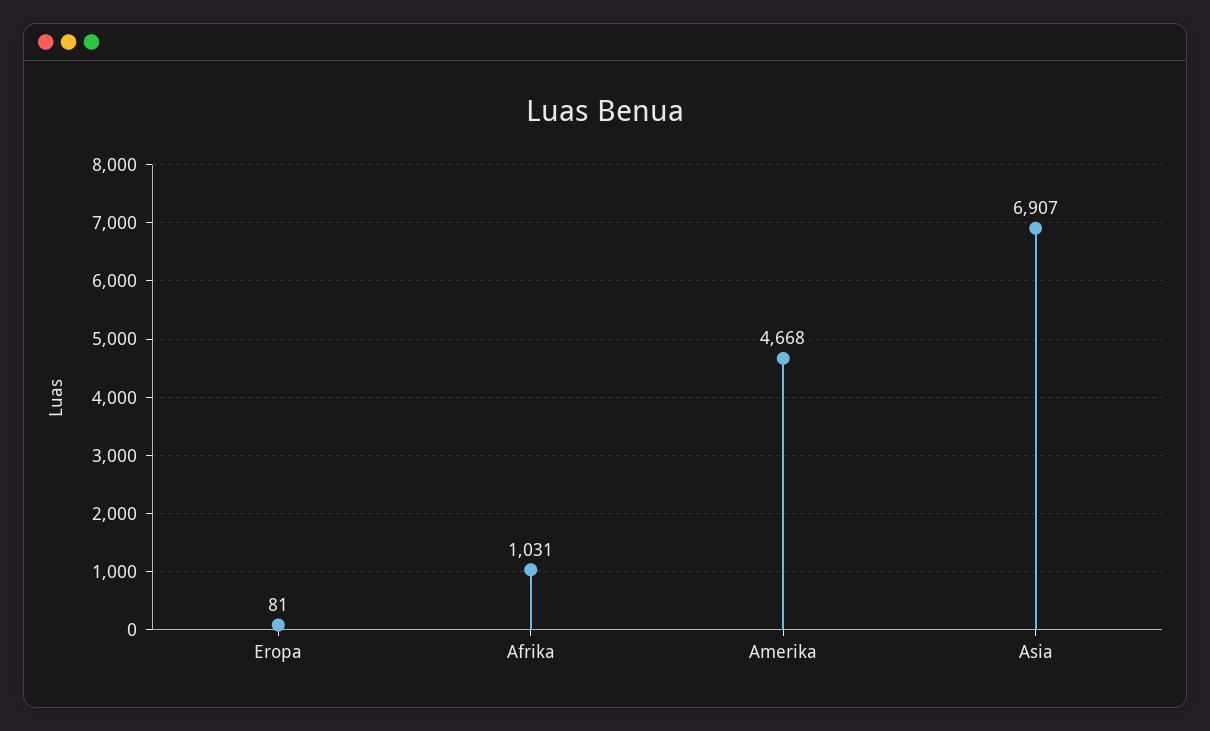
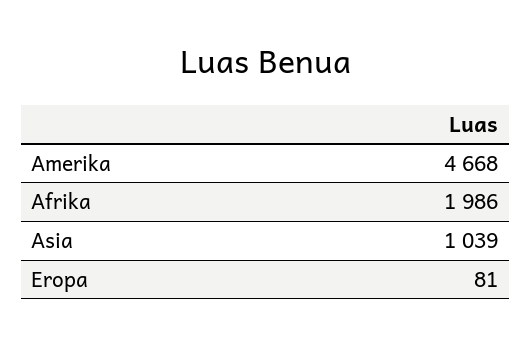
  {
    "Eropa": 81,
-   "Afrika": 1031,
+   "Afrika": 1986,
    "Amerika": 4668,
-   "Asia": 6907
+   "Asia": 1039
  }

